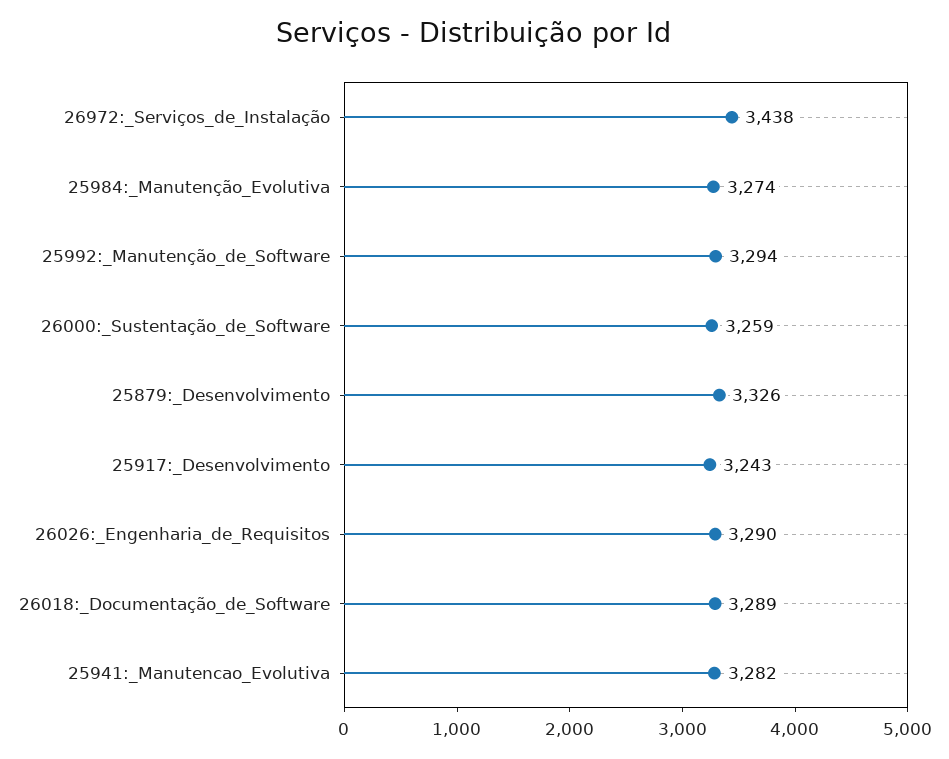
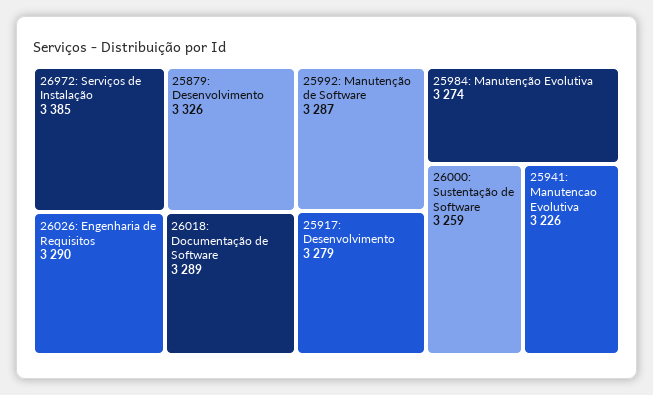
  {
-   "26972:_Serviços_de_Instalação": 3438,
+   "26972:_Serviços_de_Instalação": 3385,
    "25984:_Manutenção_Evolutiva": 3274,
-   "25992:_Manutenção_de_Software": 3294,
+   "25992:_Manutenção_de_Software": 3287,
    "26000:_Sustentação_de_Software": 3259,
    "25879:_Desenvolvimento": 3326,
-   "25917:_Desenvolvimento": 3243,
+   "25917:_Desenvolvimento": 3279,
    "26026:_Engenharia_de_Requisitos": 3290,
    "26018:_Documentação_de_Software": 3289,
-   "25941:_Manutencao_Evolutiva": 3282
+   "25941:_Manutencao_Evolutiva": 3226
  }

